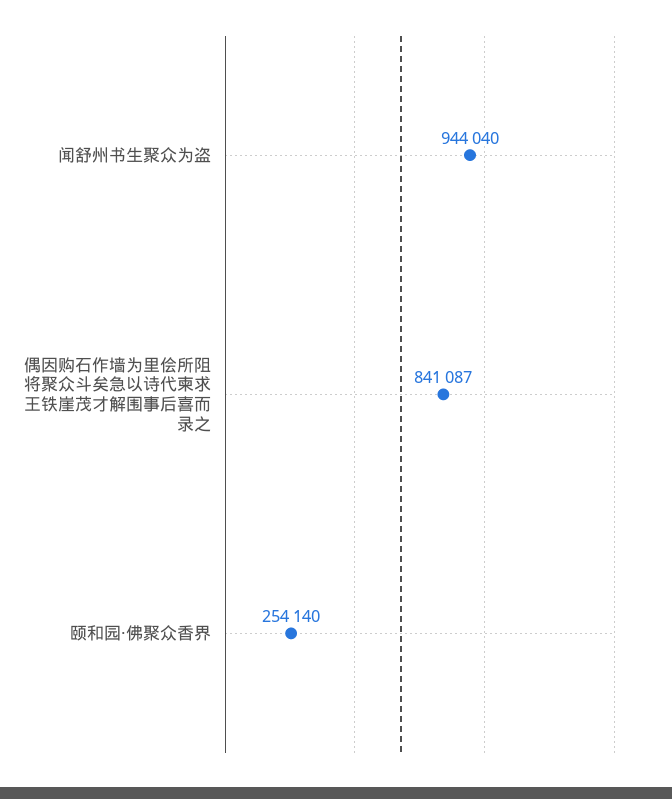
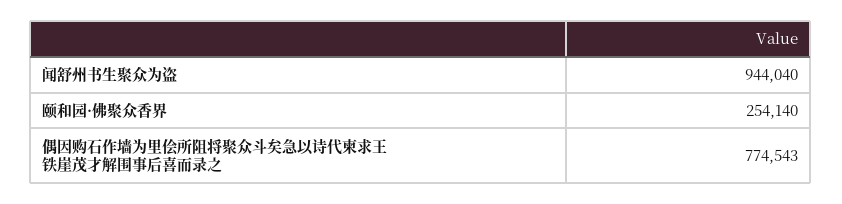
  {
    "闻舒州书生聚众为盗": 944040,
-   "偶因购石作墙为里侩所阻将聚众斗矣急以诗代柬求王铁崖茂才解围事后喜而录之": 841087,
+   "偶因购石作墙为里侩所阻将聚众斗矣急以诗代柬求王铁崖茂才解围事后喜而录之": 774543,
    "颐和园·佛聚众香界": 254140
  }

